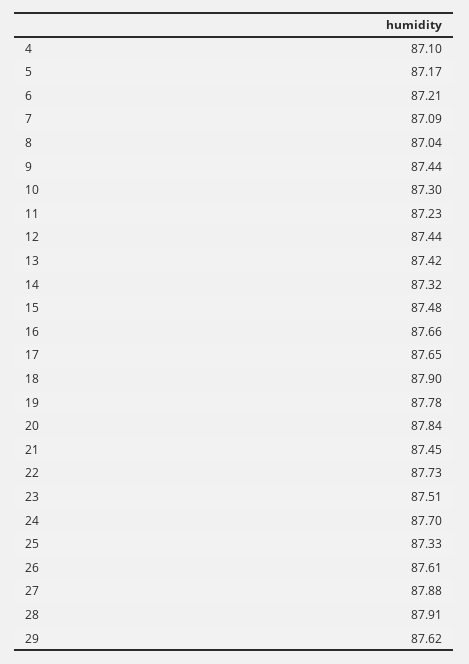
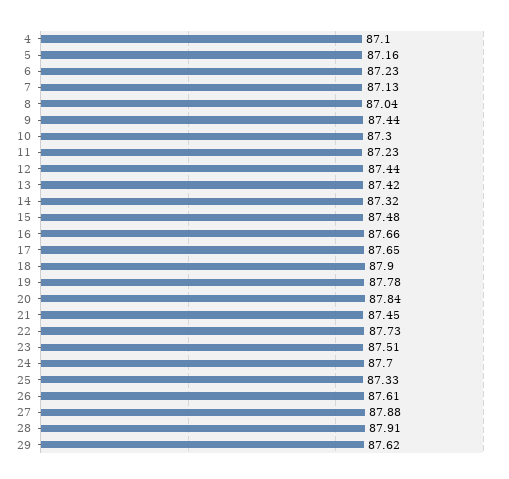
  {
    "4": 87.1,
-   "5": 87.17,
+   "5": 87.16,
-   "6": 87.21,
+   "6": 87.23,
-   "7": 87.09,
+   "7": 87.13,
    "8": 87.04,
    "9": 87.44,
    "10": 87.3,
    "11": 87.23,
    "12": 87.44,
    "13": 87.42,
    "14": 87.32,
    "15": 87.48,
    "16": 87.66,
    "17": 87.65,
    "18": 87.9,
    "19": 87.78,
    "20": 87.84,
    "21": 87.45,
    "22": 87.73,
    "23": 87.51,
    "24": 87.7,
    "25": 87.33,
    "26": 87.61,
    "27": 87.88,
    "28": 87.91,
    "29": 87.62
  }

